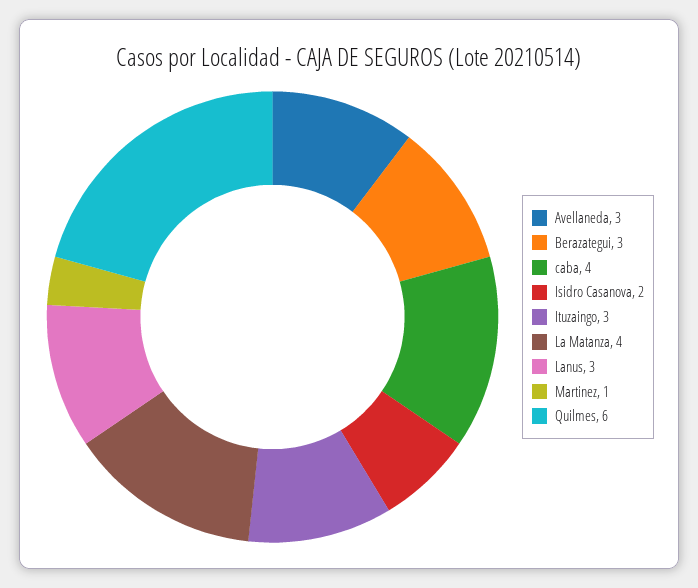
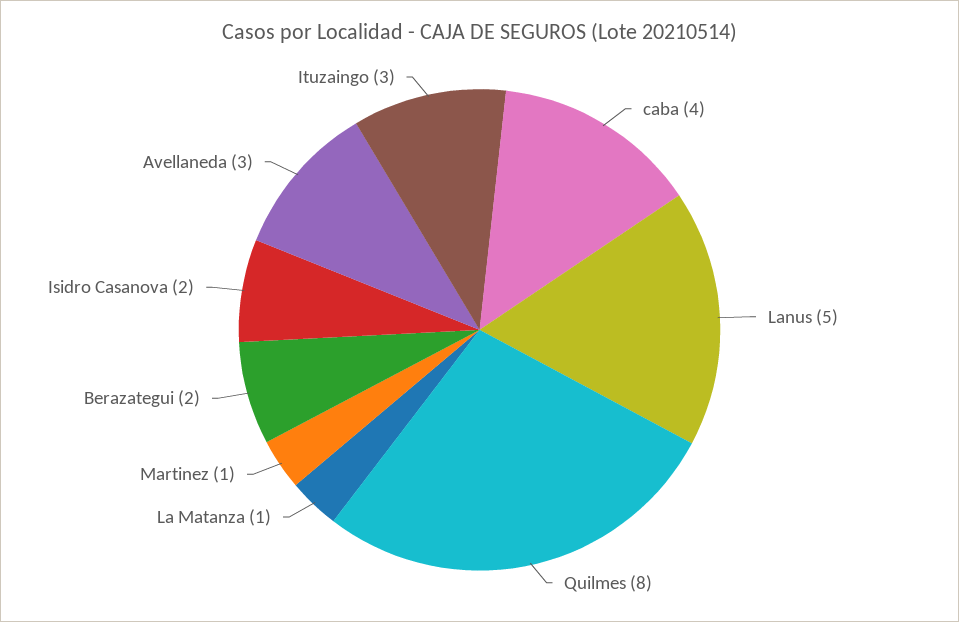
  {
    "Avellaneda": 3,
-   "Berazategui": 3,
+   "Berazategui": 2,
    "caba": 4,
    "Isidro Casanova": 2,
    "Ituzaingo": 3,
-   "La Matanza": 4,
+   "La Matanza": 1,
-   "Lanus": 3,
+   "Lanus": 5,
    "Martinez": 1,
-   "Quilmes": 6
+   "Quilmes": 8
  }

